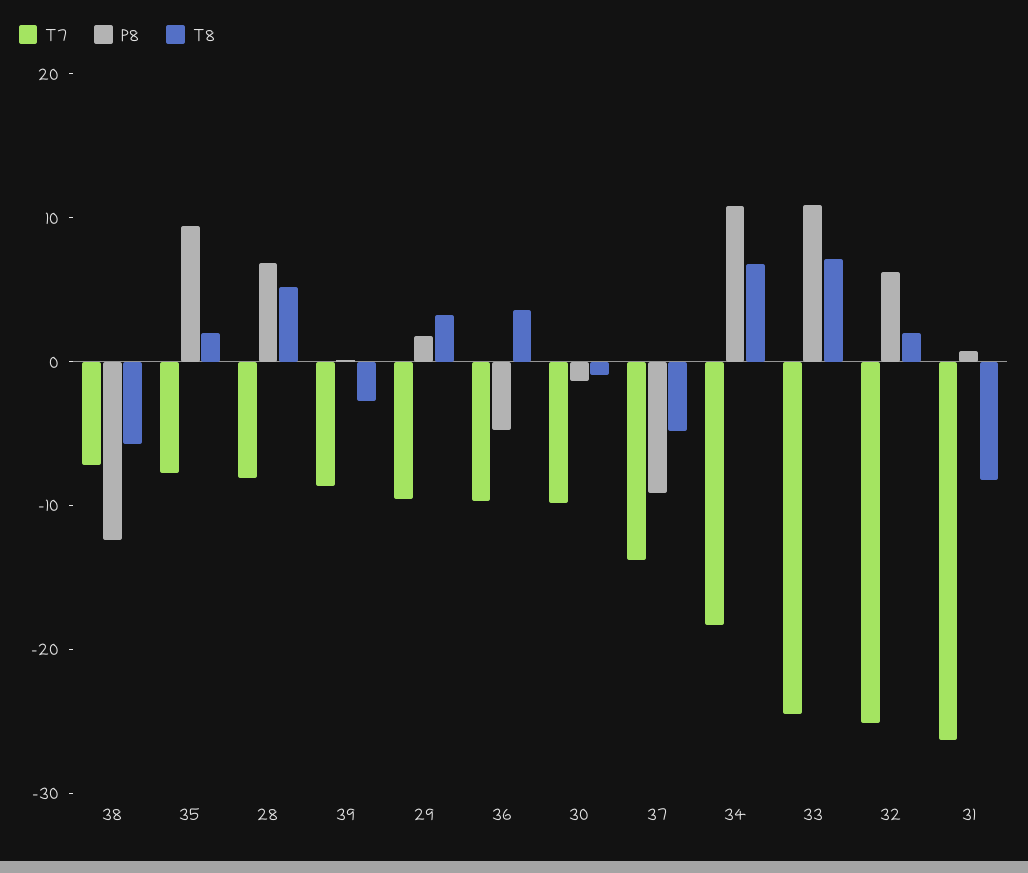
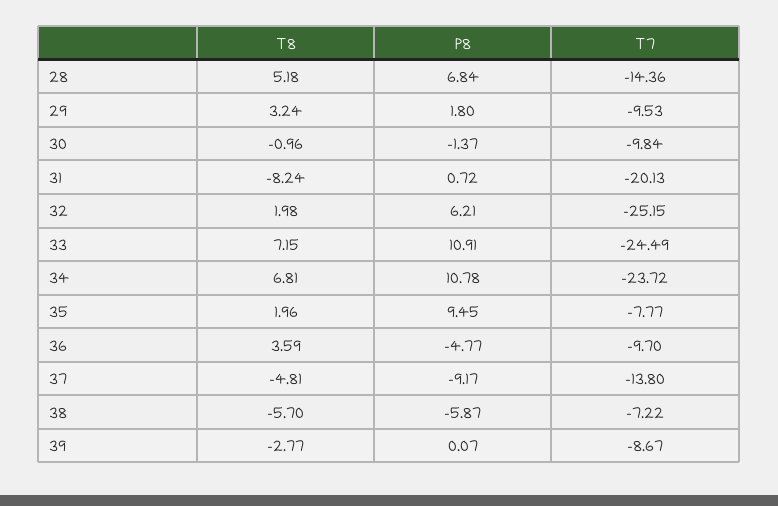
  {
    "T7": {
      "38": -7.22,
      "35": -7.77,
-     "28": -8,
+     "28": -14.36,
      "39": -8.67,
      "29": -9.53,
      "36": -9.7,
      "30": -9.84,
      "37": -13.8,
-     "34": -18,
+     "34": -23.72,
      "33": -24.49,
      "32": -25.15,
-     "31": -26
+     "31": -20.13
    },
    "P8": {
-     "38": -12,
+     "38": -5.87,
      "35": 9.45,
      "28": 6.84,
      "39": 0.07,
      "29": 1.8,
      "36": -4.77,
      "30": -1.37,
      "37": -9.17,
      "34": 10.78,
      "33": 10.91,
      "32": 6.21,
      "31": 0.72
    },
    "T8": {
      "38": -5.7,
      "35": 1.96,
      "28": 5.18,
      "39": -2.77,
      "29": 3.24,
      "36": 3.59,
      "30": -0.96,
      "37": -4.81,
      "34": 6.81,
      "33": 7.15,
      "32": 1.98,
      "31": -8.24
    }
  }

